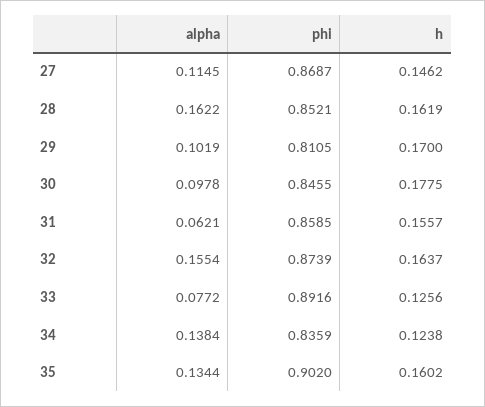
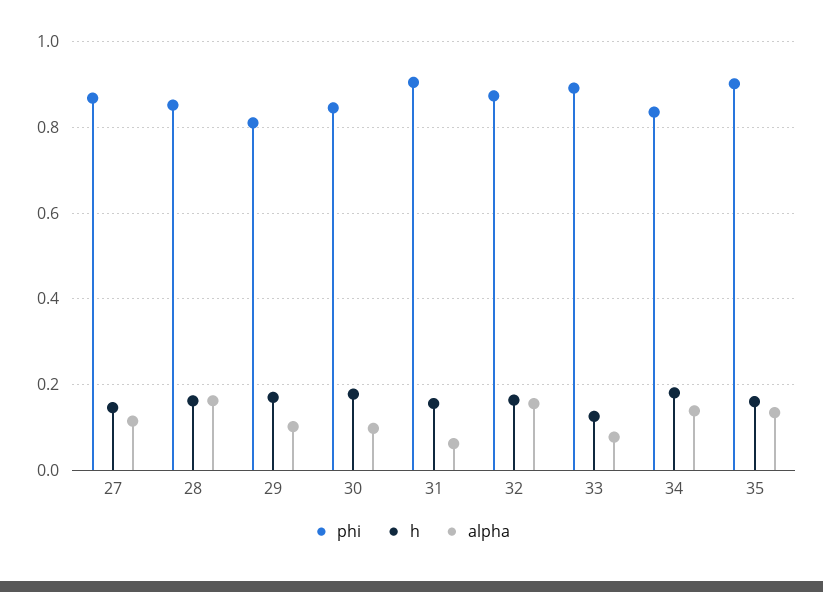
  {
    "alpha": {
      "27": 0.1145,
      "28": 0.1622,
      "29": 0.1019,
      "30": 0.0978,
      "31": 0.0621,
      "32": 0.1554,
      "33": 0.0772,
      "34": 0.1384,
      "35": 0.1344
    },
    "phi": {
      "27": 0.8687,
      "28": 0.8521,
      "29": 0.8105,
      "30": 0.8455,
-     "31": 0.8585,
+     "31": 0.9,
      "32": 0.8739,
      "33": 0.8916,
      "34": 0.8359,
      "35": 0.902
    },
    "h": {
      "27": 0.1462,
      "28": 0.1619,
      "29": 0.17,
      "30": 0.1775,
      "31": 0.1557,
      "32": 0.1637,
      "33": 0.1256,
-     "34": 0.1238,
+     "34": 0.18,
      "35": 0.1602
    }
  }

